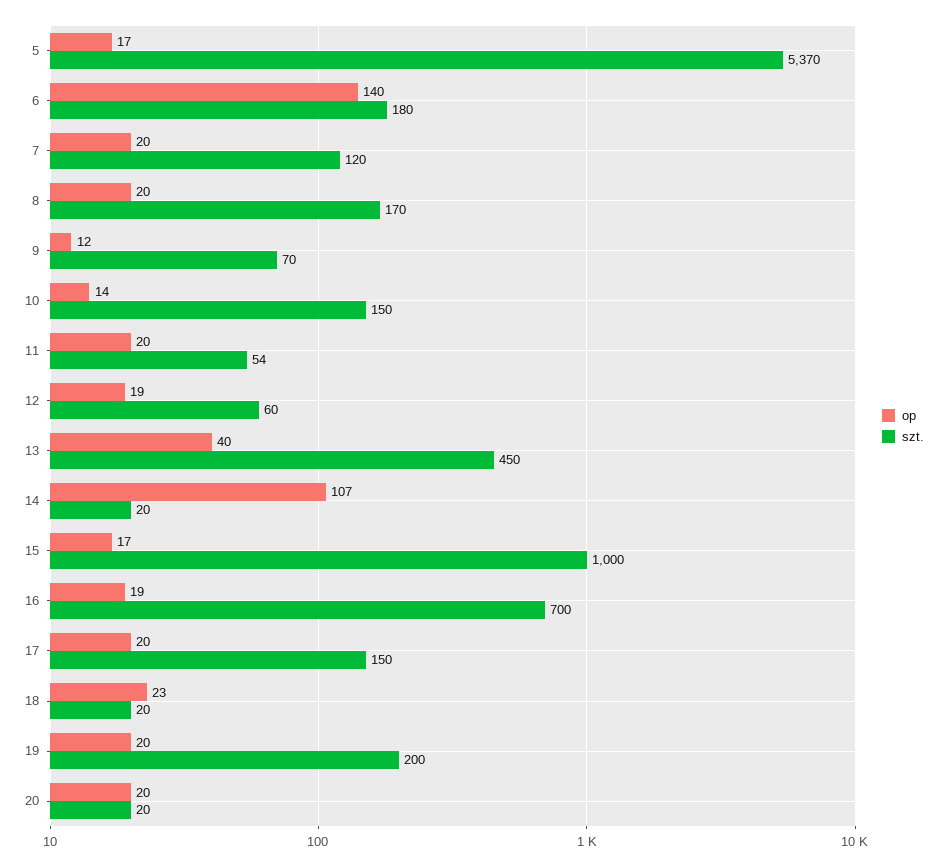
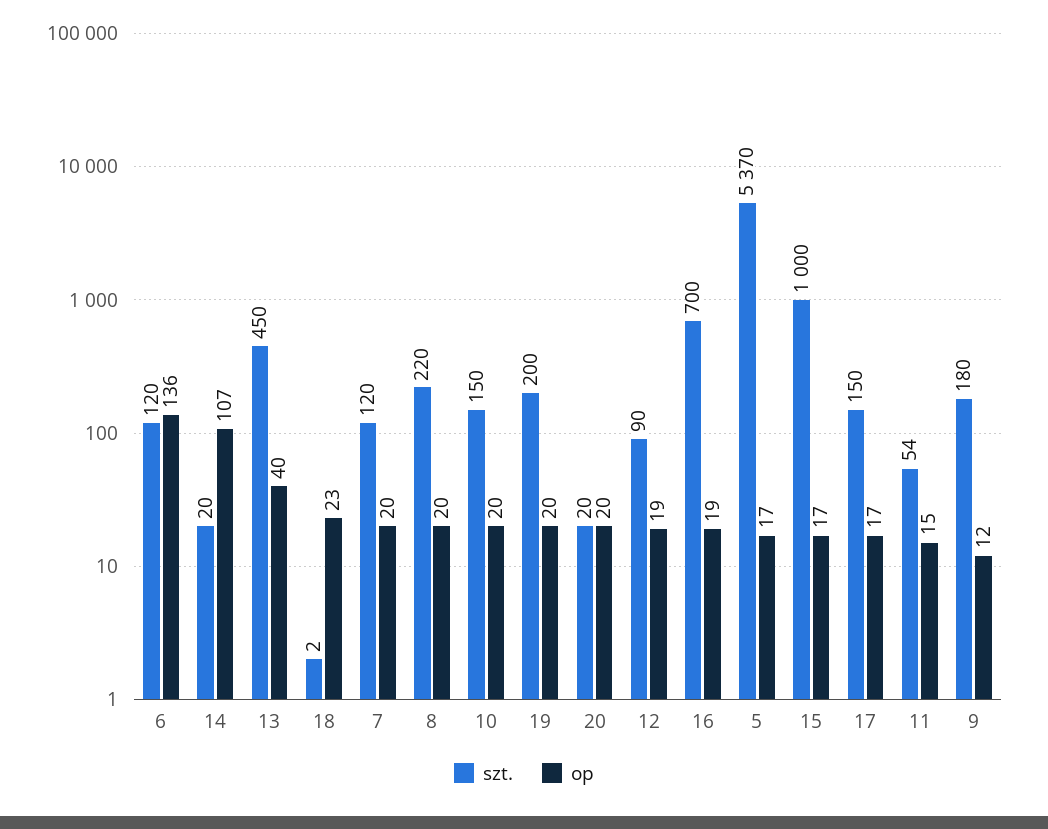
  {
    "op": {
      "5": 17,
-     "6": 140,
+     "6": 136,
      "7": 20,
      "8": 20,
      "9": 12,
-     "10": 14,
+     "10": 20,
-     "11": 20,
+     "11": 15,
      "12": 19,
      "13": 40,
      "14": 107,
      "15": 17,
      "16": 19,
-     "17": 20,
+     "17": 17,
      "18": 23,
      "19": 20,
      "20": 20
    },
    "szt.": {
      "5": 5370,
-     "6": 180,
+     "6": 120,
      "7": 120,
-     "8": 170,
+     "8": 220,
-     "9": 70,
+     "9": 180,
      "10": 150,
      "11": 54,
-     "12": 60,
+     "12": 90,
      "13": 450,
      "14": 20,
      "15": 1000,
      "16": 700,
      "17": 150,
-     "18": 20,
+     "18": 2,
      "19": 200,
      "20": 20
    }
  }

